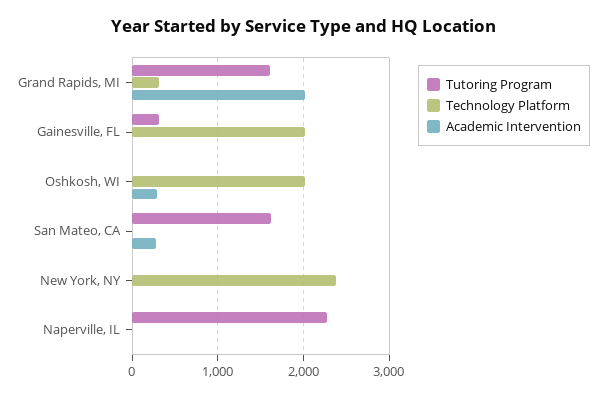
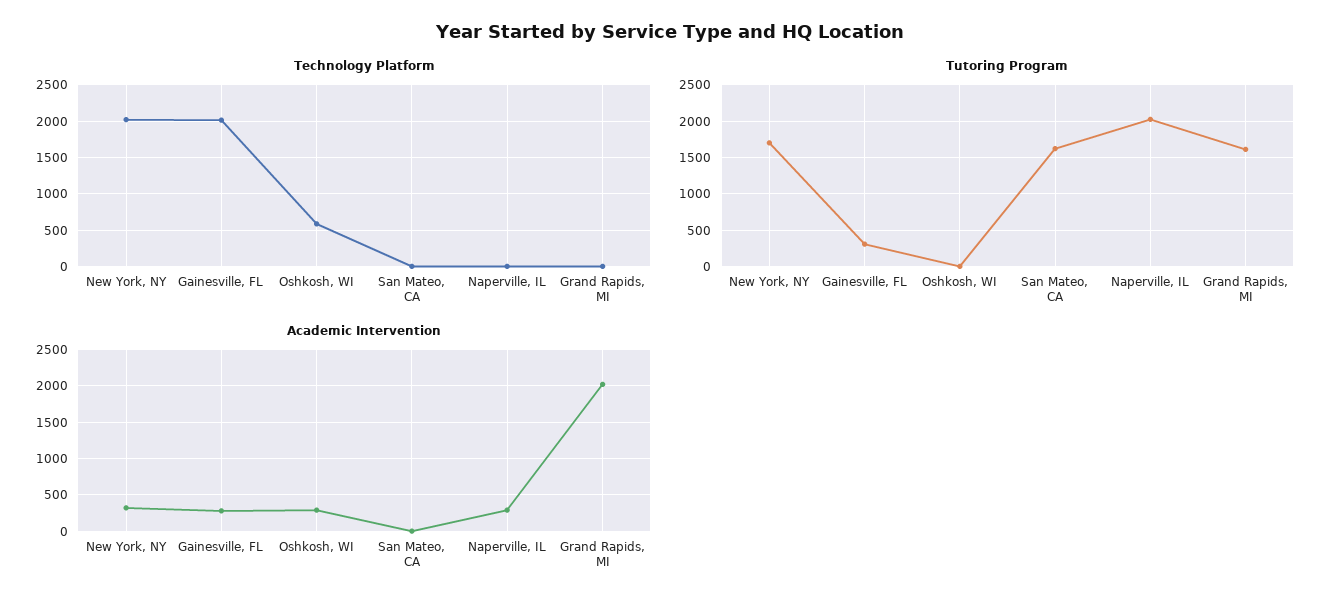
  {
    "Tutoring Program": {
      "Grand Rapids, MI": 1600,
      "Gainesville, FL": 300,
      "Oshkosh, WI": 0,
      "San Mateo, CA": 1600,
-     "New York, NY": 0,
+     "New York, NY": 1700,
-     "Naperville, IL": 2300
+     "Naperville, IL": 2000
    },
    "Technology Platform": {
-     "Grand Rapids, MI": 300,
+     "Grand Rapids, MI": 0,
      "Gainesville, FL": 2000,
-     "Oshkosh, WI": 2000,
+     "Oshkosh, WI": 600,
      "San Mateo, CA": 0,
-     "New York, NY": 2400,
+     "New York, NY": 2000,
      "Naperville, IL": 0
    },
    "Academic Intervention": {
      "Grand Rapids, MI": 2000,
-     "Gainesville, FL": 0,
+     "Gainesville, FL": 300,
      "Oshkosh, WI": 300,
-     "San Mateo, CA": 300,
+     "San Mateo, CA": 0,
-     "New York, NY": 0,
+     "New York, NY": 300,
-     "Naperville, IL": 0
+     "Naperville, IL": 300
    }
  }

